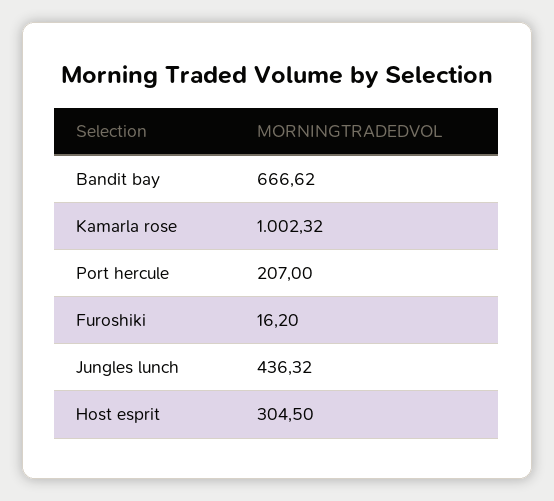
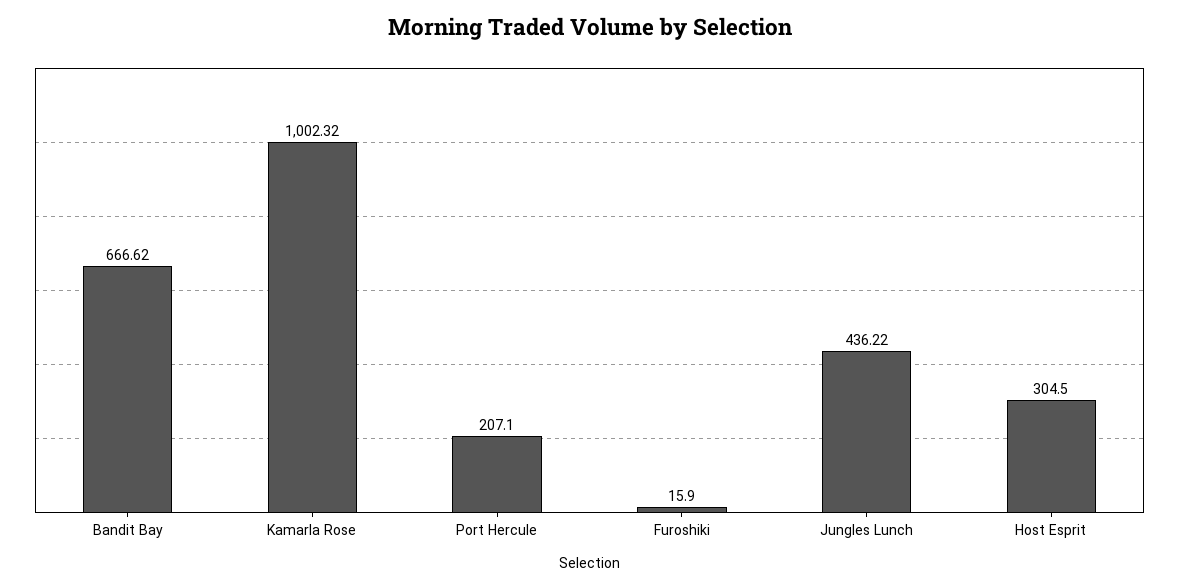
  {
    "Bandit bay": 666.62,
    "Kamarla rose": 1002.32,
-   "Port hercule": 207,
+   "Port hercule": 207.1,
-   "Furoshiki": 16.2,
+   "Furoshiki": 15.9,
-   "Jungles lunch": 436.32,
+   "Jungles lunch": 436.22,
    "Host esprit": 304.5
  }

